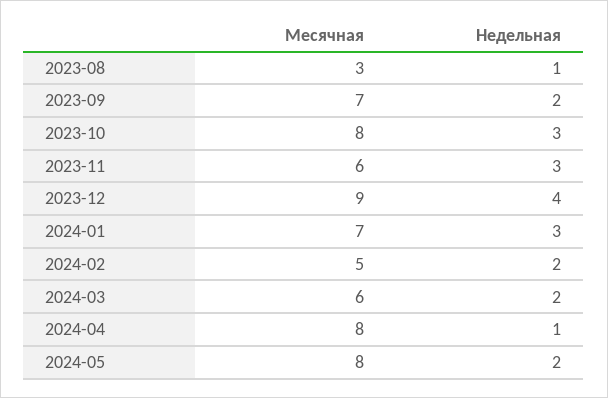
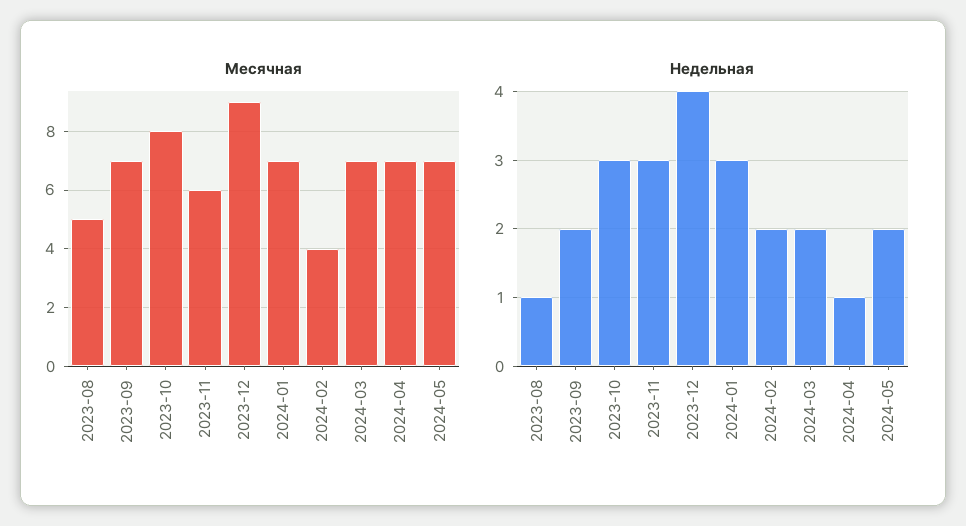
  {
    "Месячная": {
-     "2023-08": 3,
+     "2023-08": 5,
      "2023-09": 7,
      "2023-10": 8,
      "2023-11": 6,
      "2023-12": 9,
      "2024-01": 7,
-     "2024-02": 5,
+     "2024-02": 4,
-     "2024-03": 6,
+     "2024-03": 7,
-     "2024-04": 8,
+     "2024-04": 7,
-     "2024-05": 8
+     "2024-05": 7
    },
    "Недельная": {
      "2023-08": 1,
      "2023-09": 2,
      "2023-10": 3,
      "2023-11": 3,
      "2023-12": 4,
      "2024-01": 3,
      "2024-02": 2,
      "2024-03": 2,
      "2024-04": 1,
      "2024-05": 2
    }
  }

